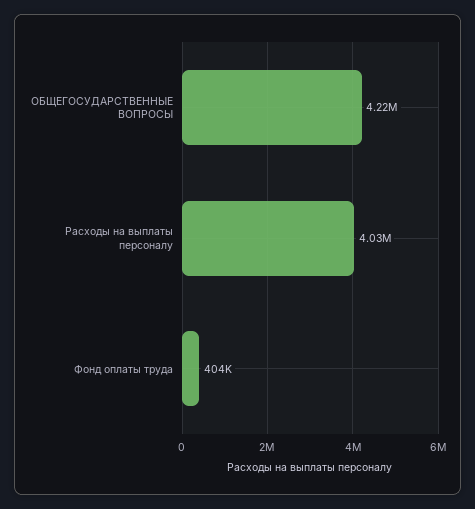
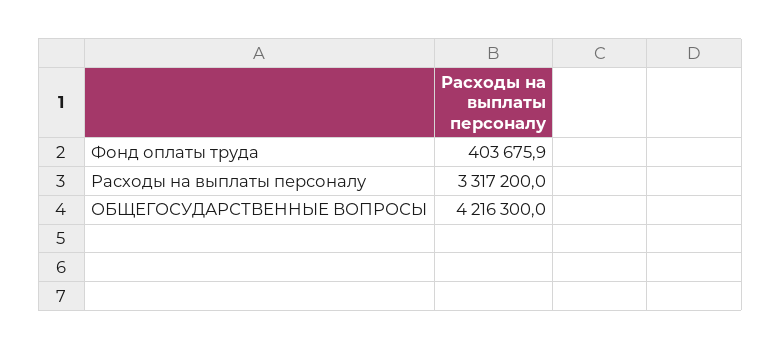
  {
    "ОБЩЕГОСУДАРСТВЕННЫЕ ВОПРОСЫ": 4216300,
-   "Расходы на выплаты персоналу": 4030000,
+   "Расходы на выплаты персоналу": 3317200,
    "Фонд оплаты труда": 403675.9
  }

